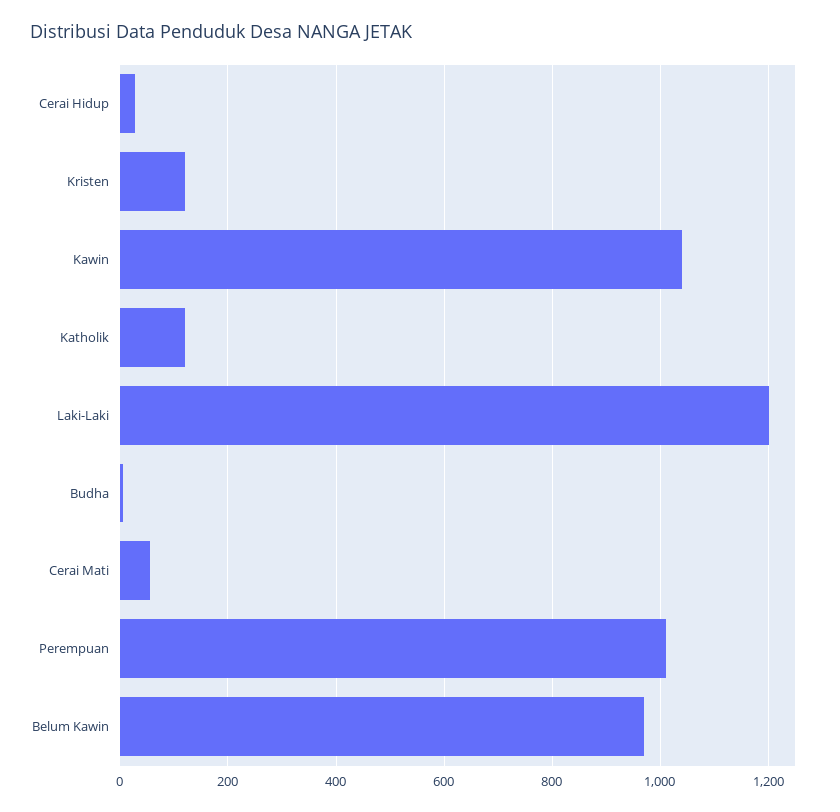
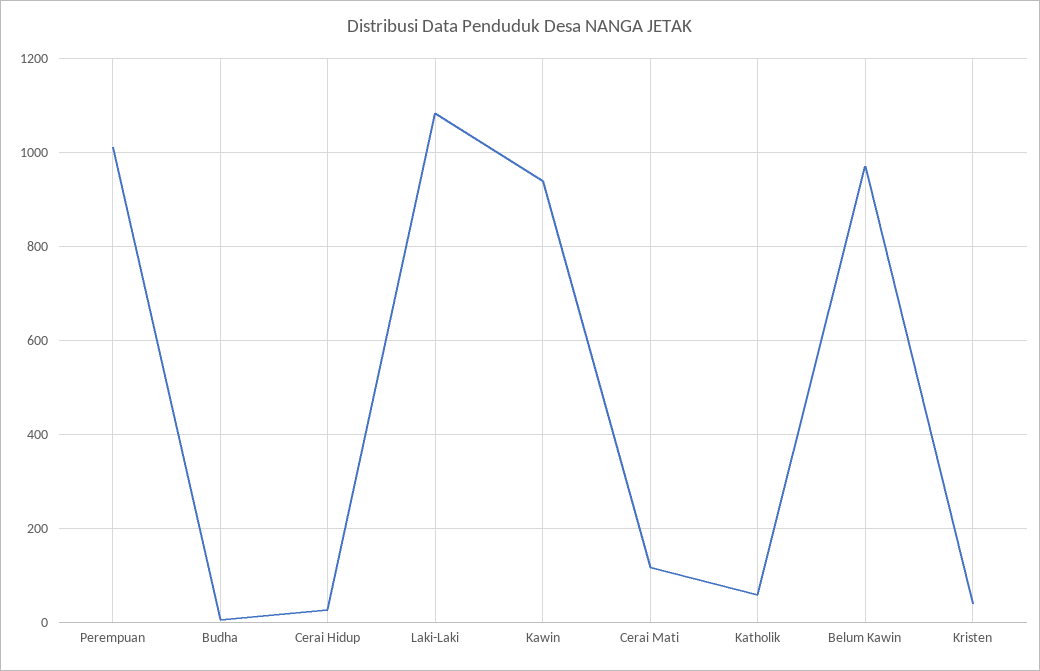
  {
    "Cerai Hidup": 20,
-   "Kristen": 120,
+   "Kristen": 40,
-   "Kawin": 1040,
+   "Kawin": 940,
-   "Katholik": 120,
+   "Katholik": 60,
-   "Laki-Laki": 1200,
+   "Laki-Laki": 1080,
    "Budha": 0,
-   "Cerai Mati": 60,
+   "Cerai Mati": 120,
    "Perempuan": 1020,
    "Belum Kawin": 980
  }

